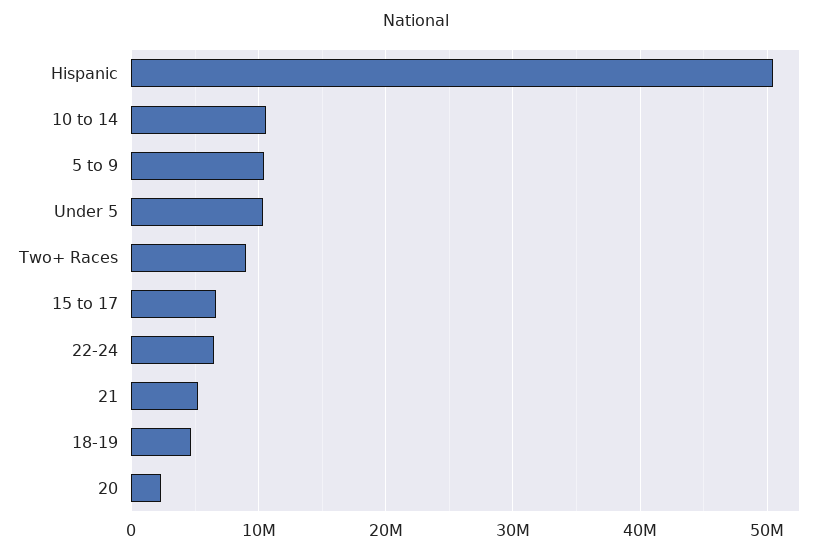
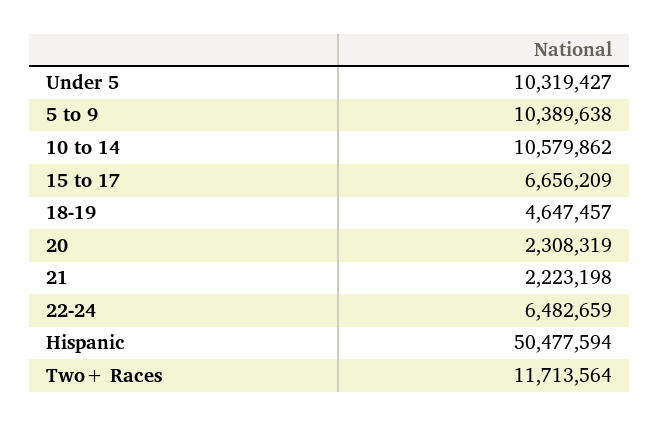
  {
    "Hispanic": 50477594,
    "10 to 14": 10579862,
    "5 to 9": 10389638,
    "Under 5": 10319427,
-   "Two+ Races": 9000000,
+   "Two+ Races": 11713564,
    "15 to 17": 6656209,
    "22-24": 6482659,
-   "21": 5000000,
+   "21": 2223198,
    "18-19": 4647457,
    "20": 2308319
  }

